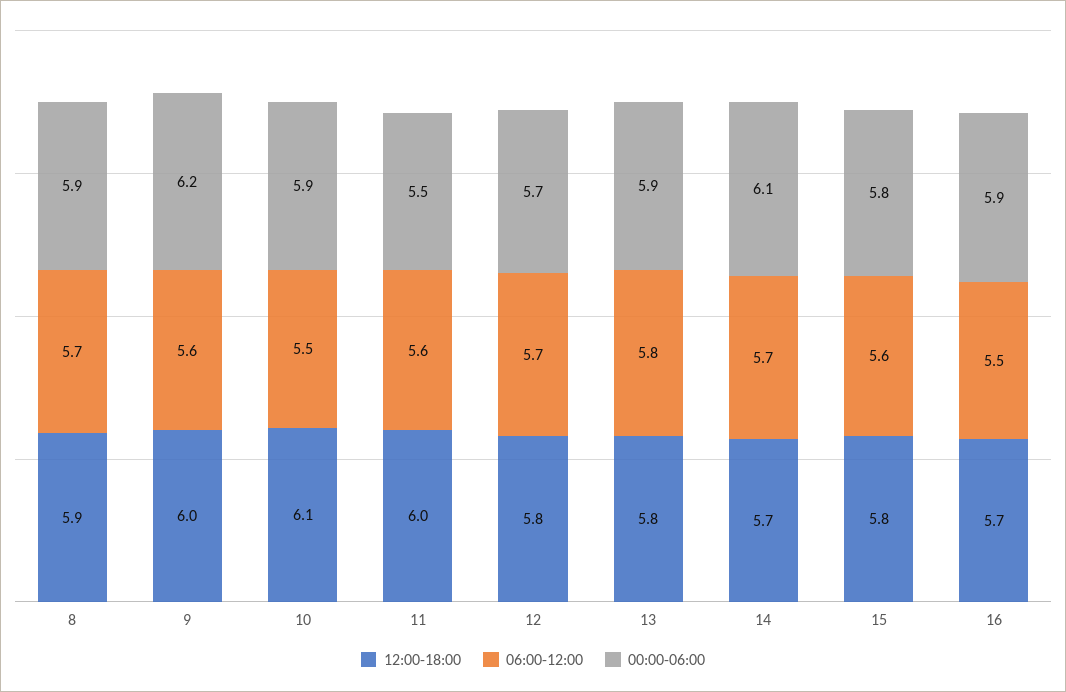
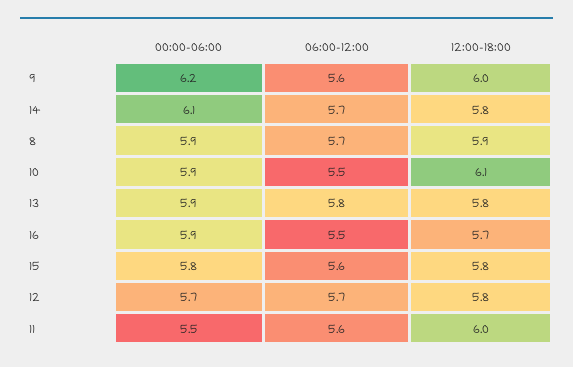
  {
    "12:00-18:00": {
      "8": 5.9,
      "9": 6,
      "10": 6.1,
      "11": 6,
      "12": 5.8,
      "13": 5.8,
-     "14": 5.7,
+     "14": 5.8,
      "15": 5.8,
      "16": 5.7
    },
    "06:00-12:00": {
      "8": 5.7,
      "9": 5.6,
      "10": 5.5,
      "11": 5.6,
      "12": 5.7,
      "13": 5.8,
      "14": 5.7,
      "15": 5.6,
      "16": 5.5
    },
    "00:00-06:00": {
      "8": 5.9,
      "9": 6.2,
      "10": 5.9,
      "11": 5.5,
      "12": 5.7,
      "13": 5.9,
      "14": 6.1,
      "15": 5.8,
      "16": 5.9
    }
  }

